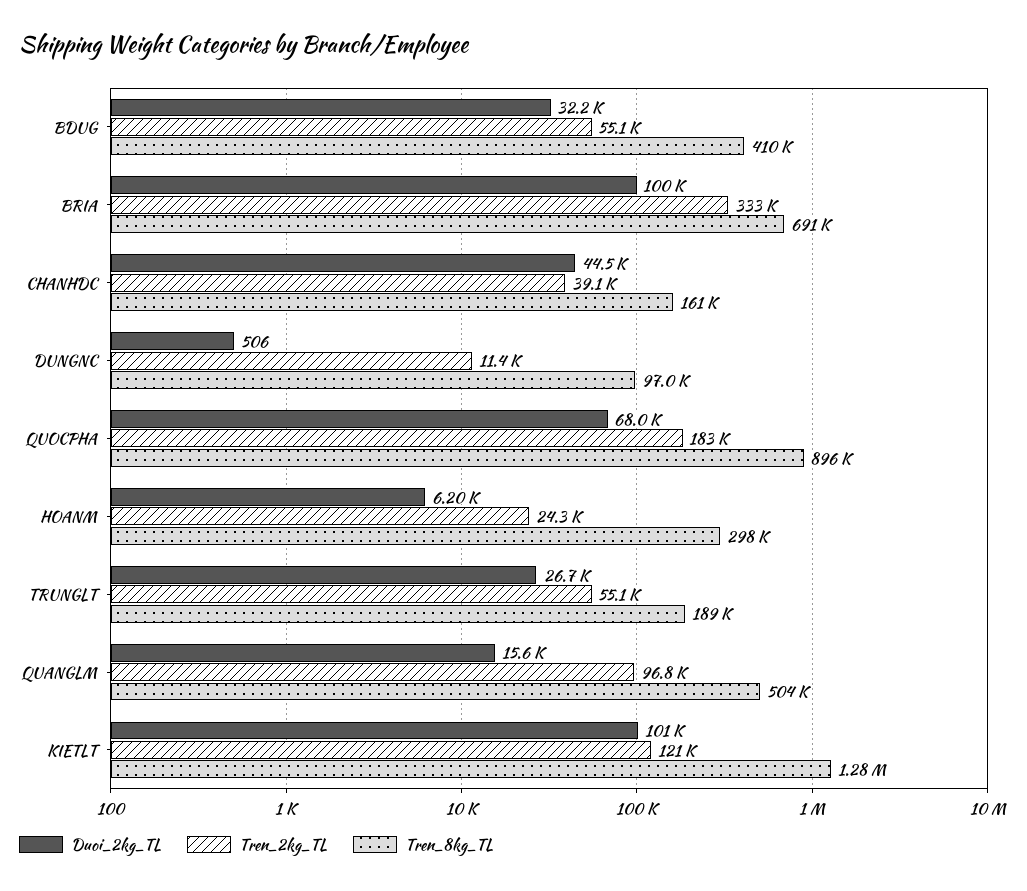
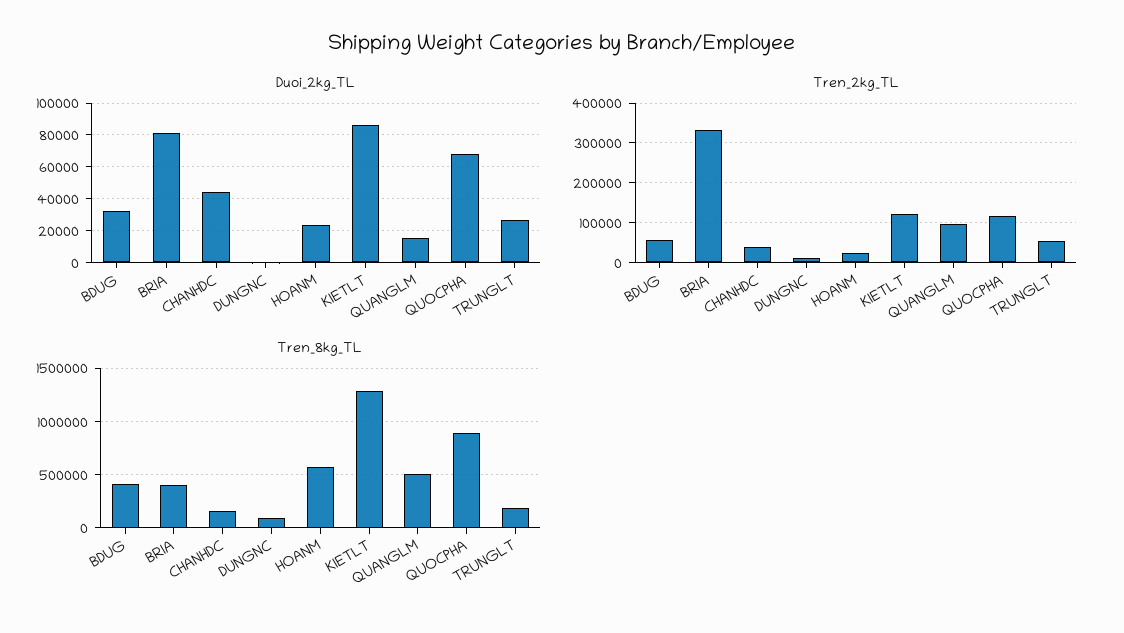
  {
    "Duoi_2kg_TL": {
      "BDUG": 32200,
-     "BRIA": 100000,
+     "BRIA": 80000,
      "CHANHDC": 44500,
      "DUNGNC": 506,
      "QUOCPHA": 68000,
-     "HOANM": 6200,
+     "HOANM": 25000,
      "TRUNGLT": 26700,
      "QUANGLM": 15600,
-     "KIETLT": 101000
+     "KIETLT": 85000
    },
    "Tren_2kg_TL": {
      "BDUG": 55100,
      "BRIA": 333000,
      "CHANHDC": 39100,
      "DUNGNC": 11400,
-     "QUOCPHA": 183000,
+     "QUOCPHA": 120000,
      "HOANM": 24300,
      "TRUNGLT": 55100,
      "QUANGLM": 96800,
      "KIETLT": 121000
    },
    "Tren_8kg_TL": {
      "BDUG": 410000,
-     "BRIA": 691000,
+     "BRIA": 400000,
      "CHANHDC": 161000,
      "DUNGNC": 97000,
      "QUOCPHA": 896000,
-     "HOANM": 298000,
+     "HOANM": 600000,
      "TRUNGLT": 189000,
      "QUANGLM": 504000,
      "KIETLT": 1280000
    }
  }

